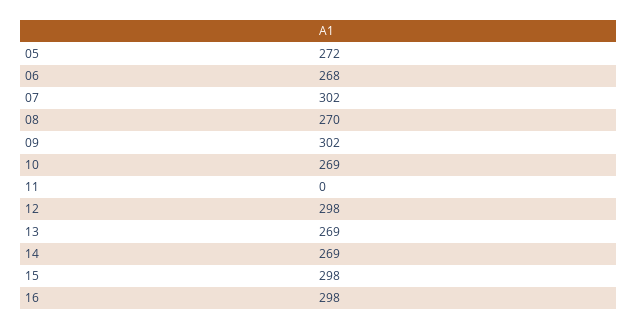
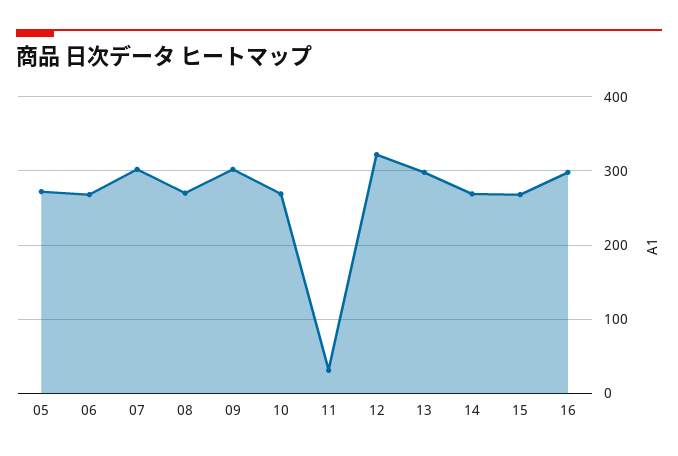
  {
    "05": 272,
    "06": 268,
    "07": 302,
    "08": 270,
    "09": 302,
    "10": 269,
-   "11": 0,
+   "11": 30,
-   "12": 298,
+   "12": 320,
-   "13": 269,
+   "13": 300,
    "14": 269,
-   "15": 298,
+   "15": 270,
    "16": 298
  }

